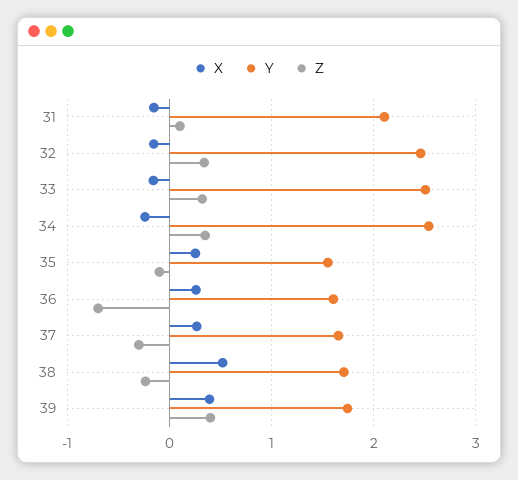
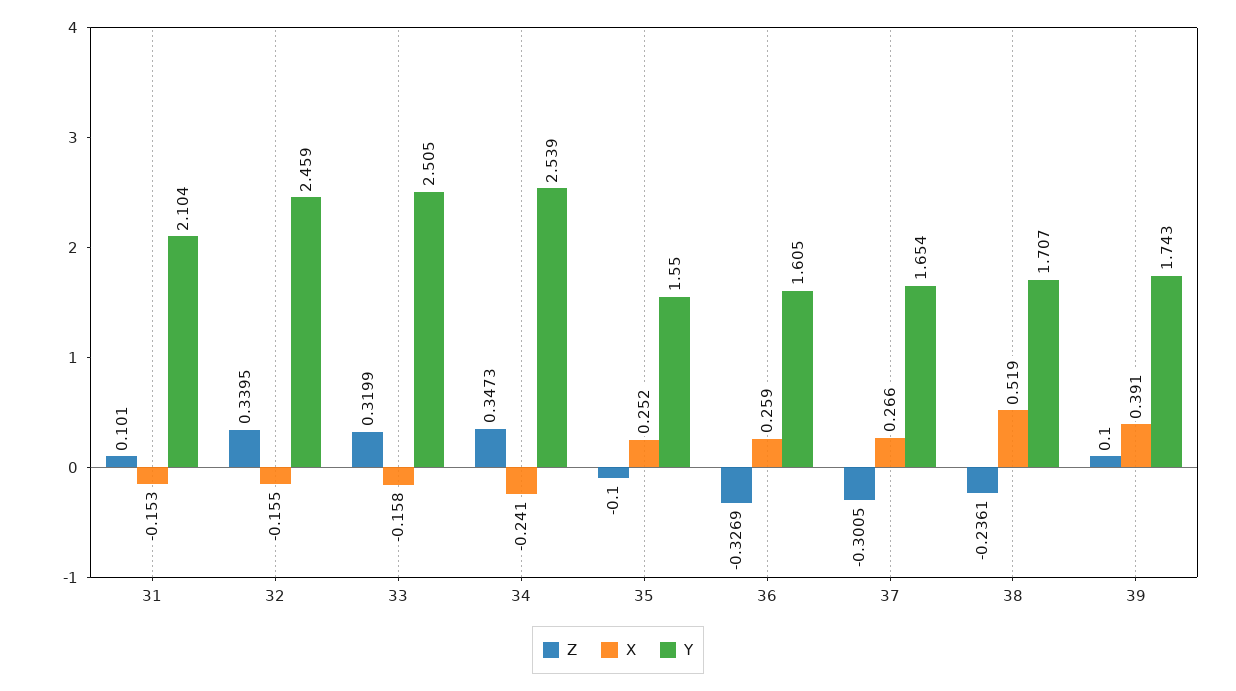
  {
    "X": {
      "31": -0.153,
      "32": -0.155,
      "33": -0.158,
      "34": -0.241,
      "35": 0.252,
      "36": 0.259,
      "37": 0.266,
      "38": 0.519,
      "39": 0.391
    },
    "Y": {
      "31": 2.104,
      "32": 2.459,
      "33": 2.505,
      "34": 2.539,
      "35": 1.55,
      "36": 1.605,
      "37": 1.654,
      "38": 1.707,
      "39": 1.743
    },
    "Z": {
      "31": 0.101,
      "32": 0.3395,
      "33": 0.3199,
      "34": 0.3473,
      "35": -0.1,
-     "36": -0.7,
+     "36": -0.3269,
      "37": -0.3005,
      "38": -0.2361,
-     "39": 0.4
+     "39": 0.1
    }
  }

